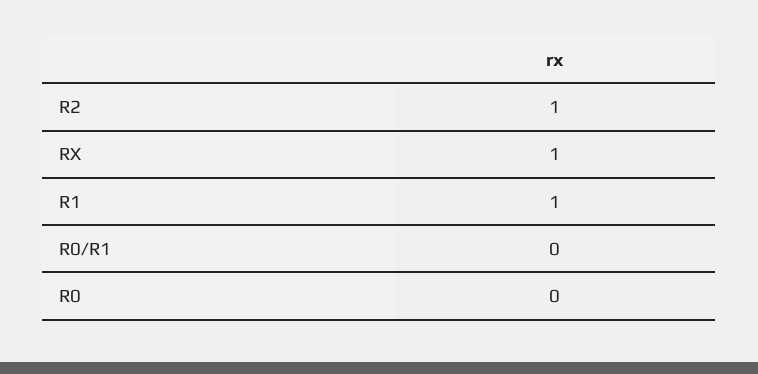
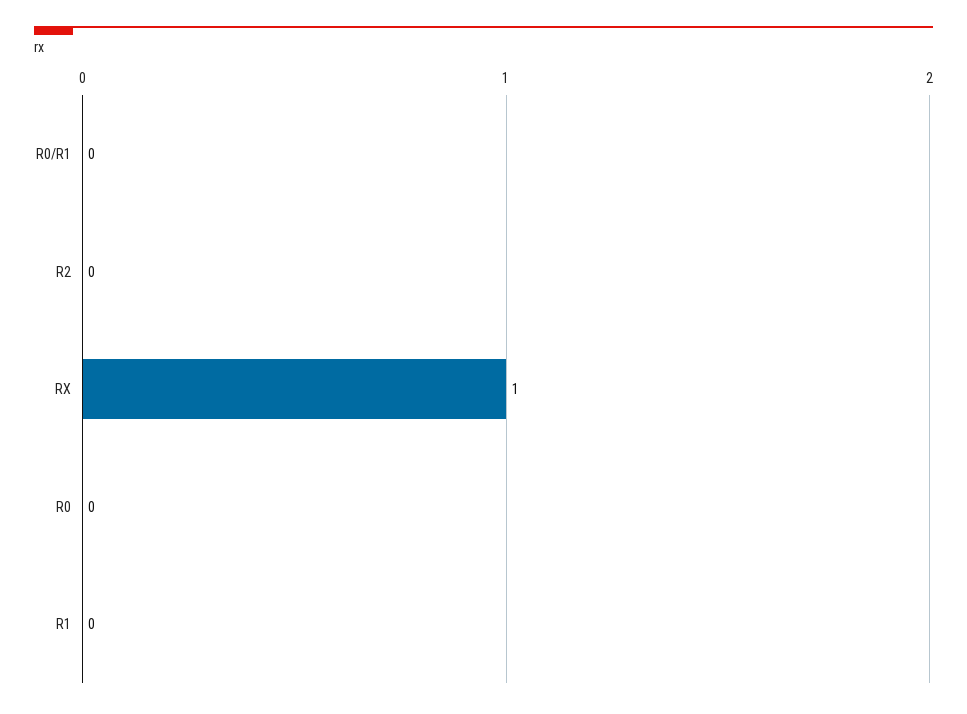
  {
-   "R2": 1,
+   "R2": 0,
    "RX": 1,
-   "R1": 1,
+   "R1": 0,
    "R0/R1": 0,
    "R0": 0
  }

